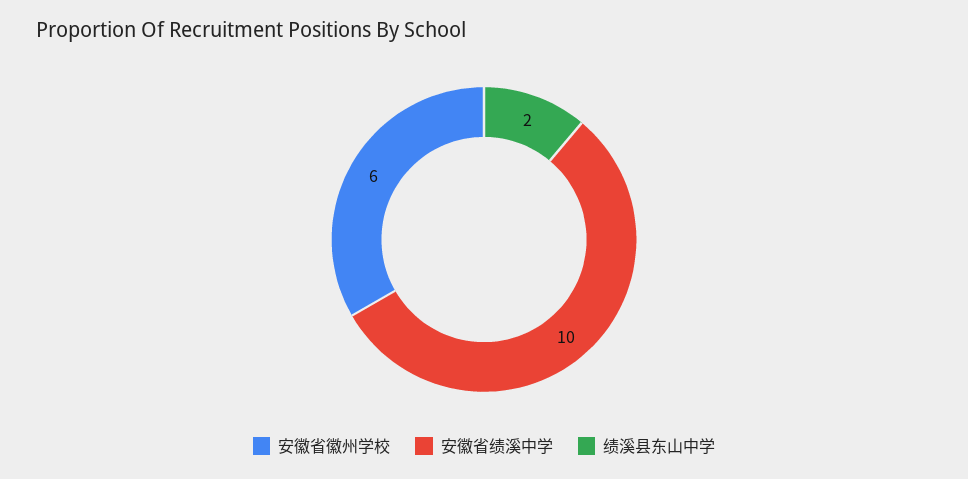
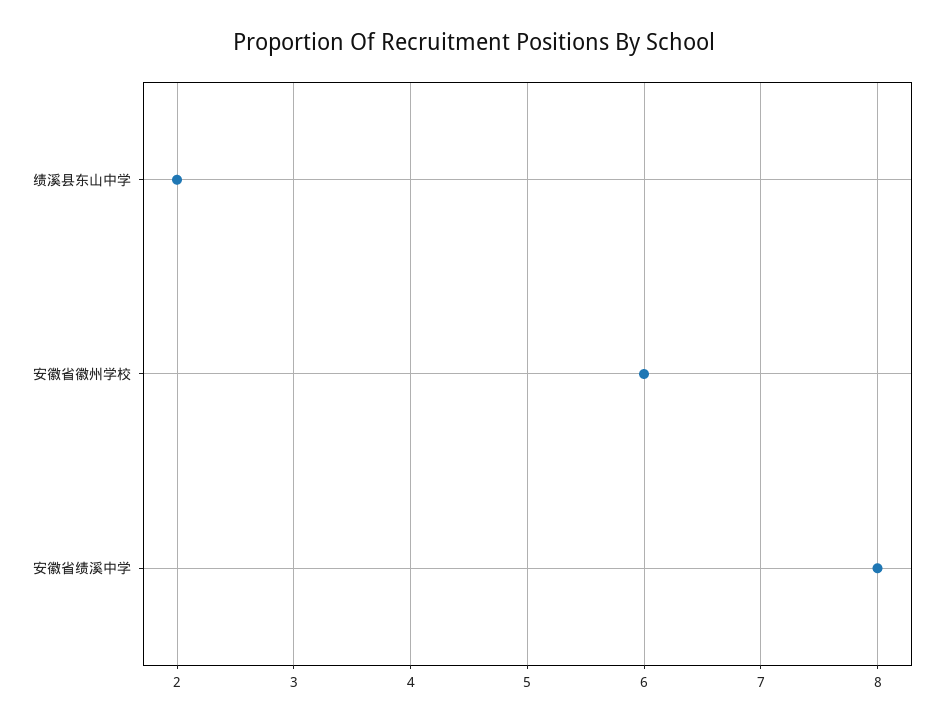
  {
    "安徽省徽州学校": 6,
-   "安徽省绩溪中学": 10,
+   "安徽省绩溪中学": 8,
    "绩溪县东山中学": 2
  }

